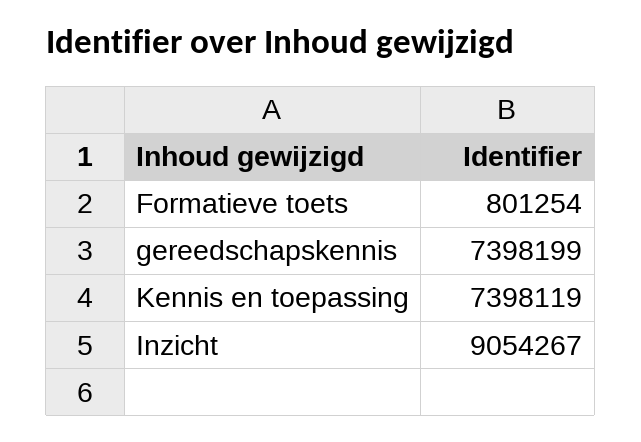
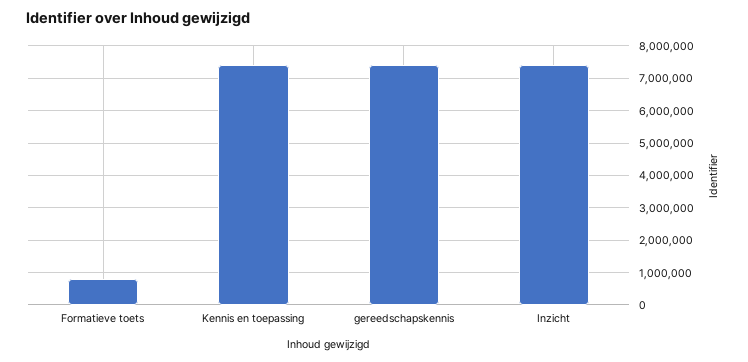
  {
    "Formatieve toets": 801254,
    "gereedschapskennis": 7398199,
    "Kennis en toepassing": 7398119,
-   "Inzicht": 9054267
+   "Inzicht": 7400000
  }

